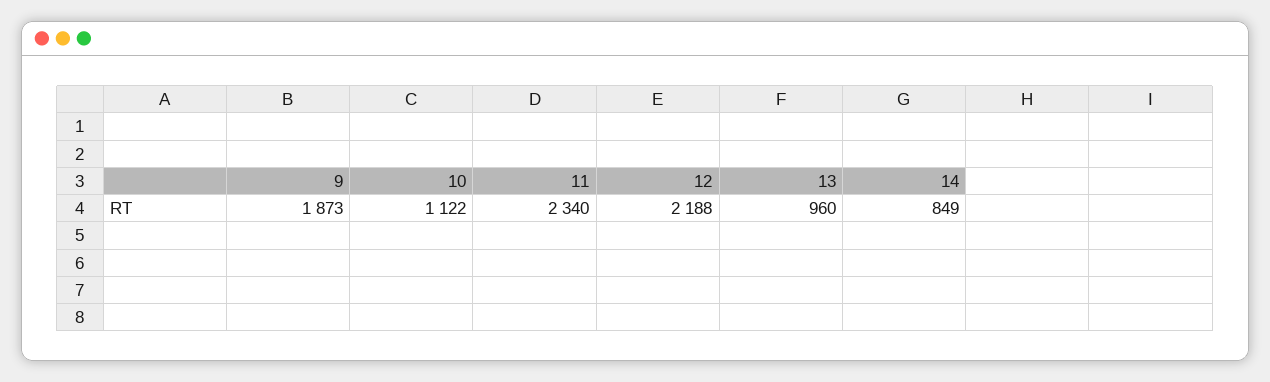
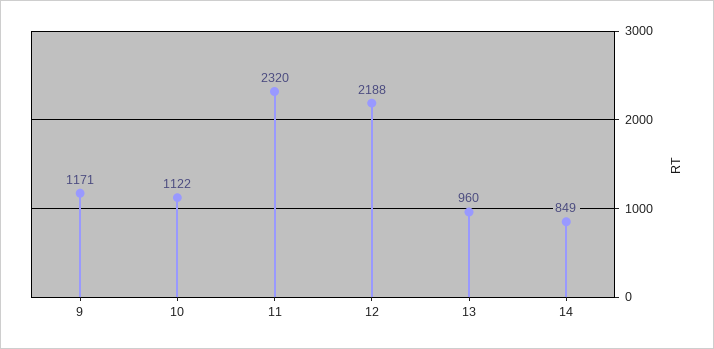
  {
-   "9": 1873,
+   "9": 1171,
    "10": 1122,
-   "11": 2340,
+   "11": 2320,
    "12": 2188,
    "13": 960,
    "14": 849
  }

